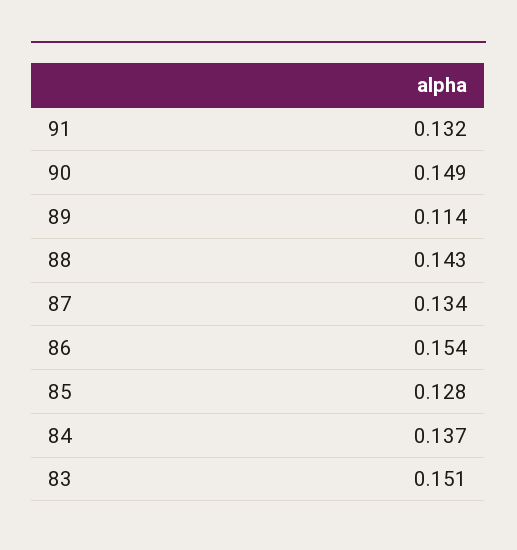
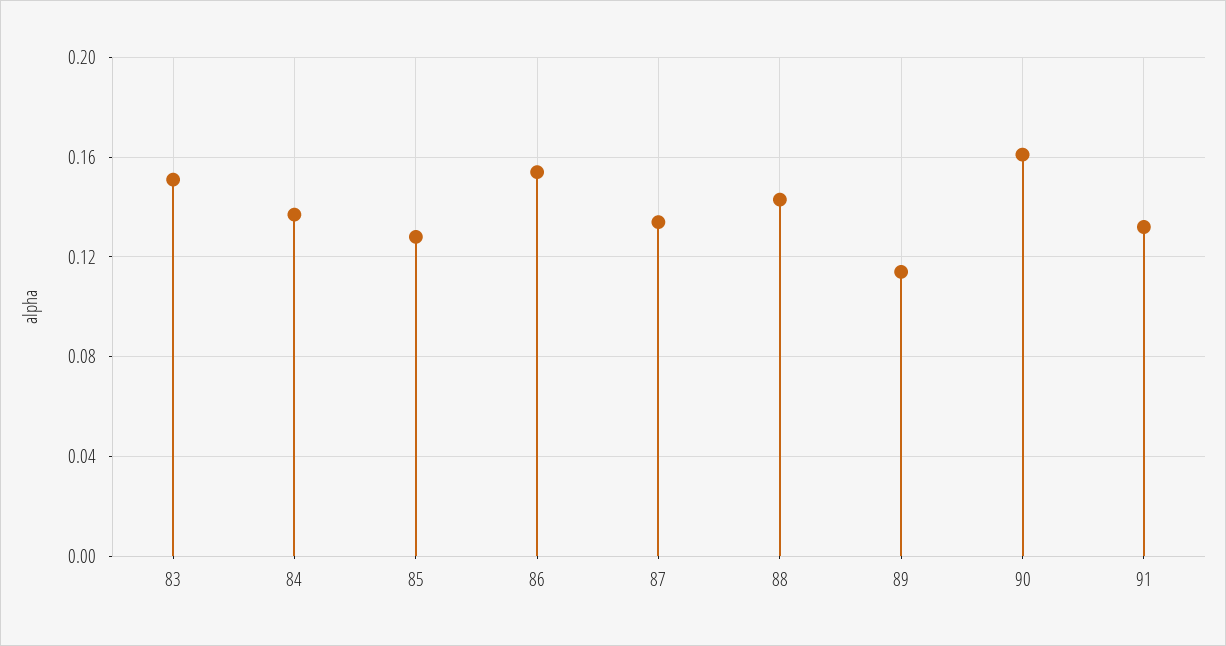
  {
    "91": 0.132,
-   "90": 0.149,
+   "90": 0.16,
    "89": 0.114,
    "88": 0.143,
    "87": 0.134,
    "86": 0.154,
    "85": 0.128,
    "84": 0.137,
    "83": 0.151
  }

